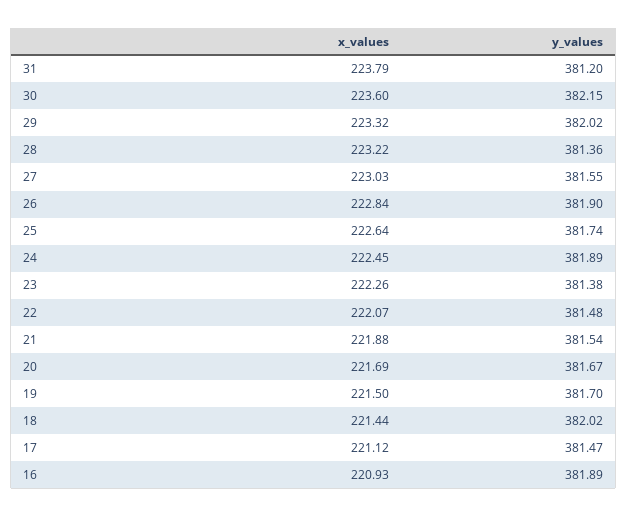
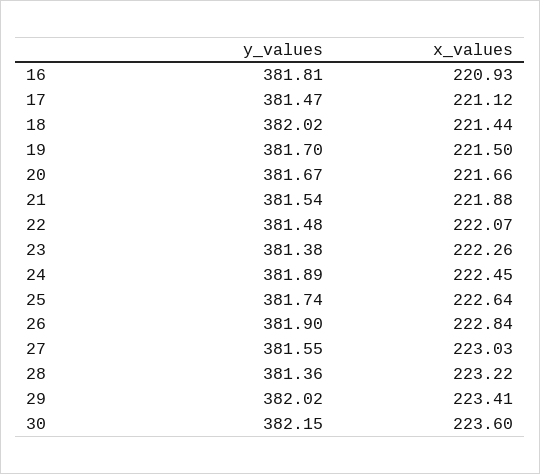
  {
    "x_values": {
-     "31": 223.79,
      "30": 223.6,
-     "29": 223.32,
+     "29": 223.41,
      "28": 223.22,
      "27": 223.03,
      "26": 222.84,
      "25": 222.64,
      "24": 222.45,
      "23": 222.26,
      "22": 222.07,
      "21": 221.88,
-     "20": 221.69,
+     "20": 221.66,
      "19": 221.5,
      "18": 221.44,
      "17": 221.12,
      "16": 220.93
    },
    "y_values": {
-     "31": 381.2,
      "30": 382.15,
      "29": 382.02,
      "28": 381.36,
      "27": 381.55,
      "26": 381.9,
      "25": 381.74,
      "24": 381.89,
      "23": 381.38,
      "22": 381.48,
      "21": 381.54,
      "20": 381.67,
      "19": 381.7,
      "18": 382.02,
      "17": 381.47,
-     "16": 381.89
+     "16": 381.81
    }
  }

